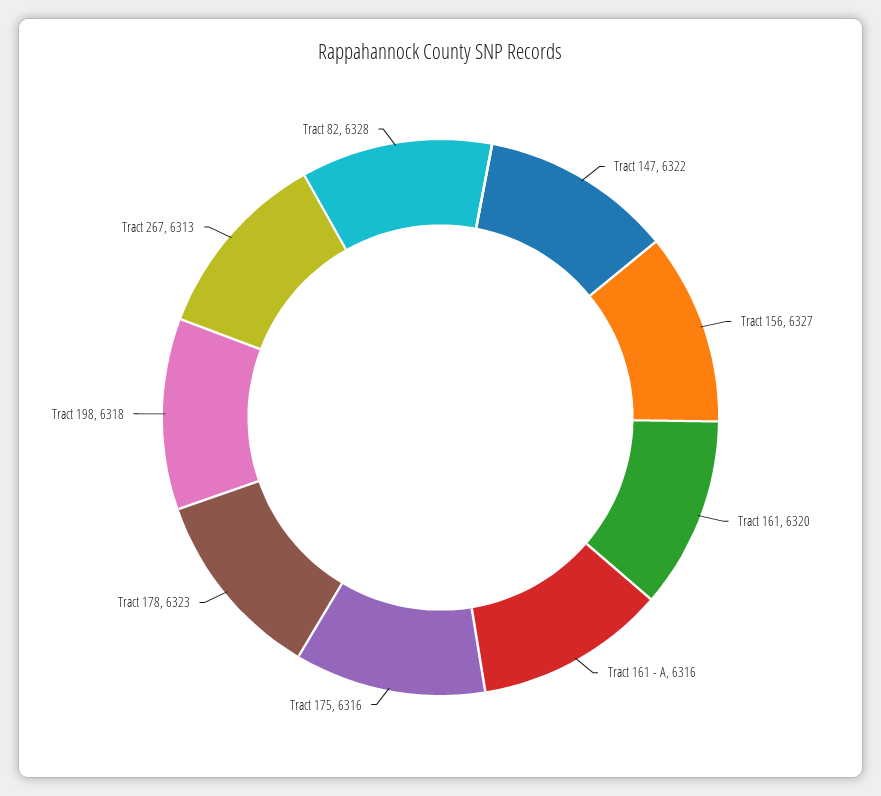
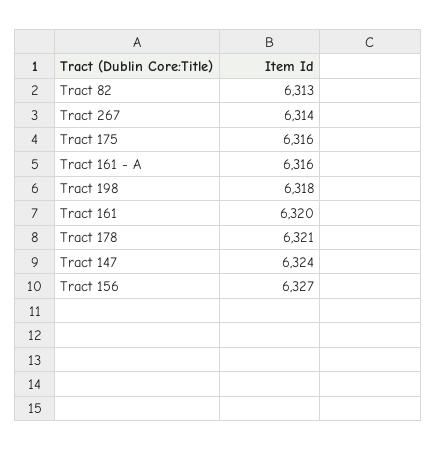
  {
-   "Tract 147": 6322,
+   "Tract 147": 6324,
    "Tract 156": 6327,
    "Tract 161": 6320,
    "Tract 161 - A": 6316,
    "Tract 175": 6316,
-   "Tract 178": 6323,
+   "Tract 178": 6321,
    "Tract 198": 6318,
-   "Tract 267": 6313,
+   "Tract 267": 6314,
-   "Tract 82": 6328
+   "Tract 82": 6313
  }

